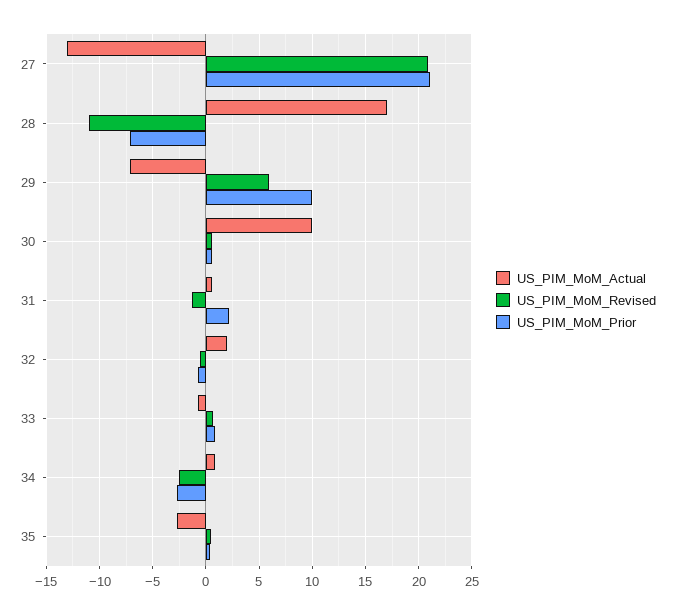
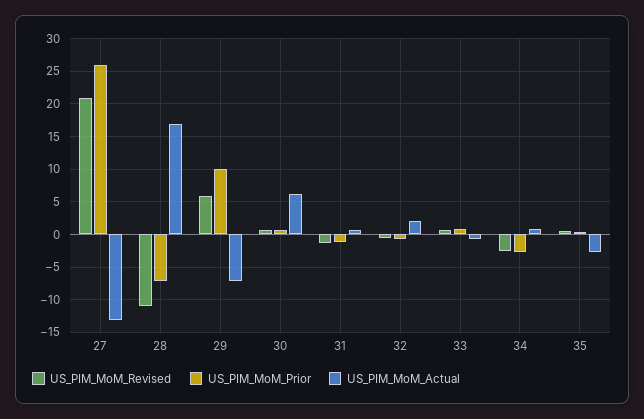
  {
    "US_PIM_MoM_Actual": {
      "27": -13,
      "28": 17,
      "29": -7,
-     "30": 10,
+     "30": 6,
      "31": 1,
      "32": 2,
      "33": -1,
      "34": 1,
      "35": -3
    },
    "US_PIM_MoM_Revised": {
      "27": 21,
      "28": -11,
      "29": 6,
      "30": 1,
      "31": -1,
      "32": -1,
      "33": 1,
      "34": -3,
      "35": 1
    },
    "US_PIM_MoM_Prior": {
-     "27": 21,
+     "27": 26,
      "28": -7,
      "29": 10,
      "30": 1,
-     "31": 2,
+     "31": -1,
      "32": -1,
      "33": 1,
      "34": -3,
      "35": 0
    }
  }

